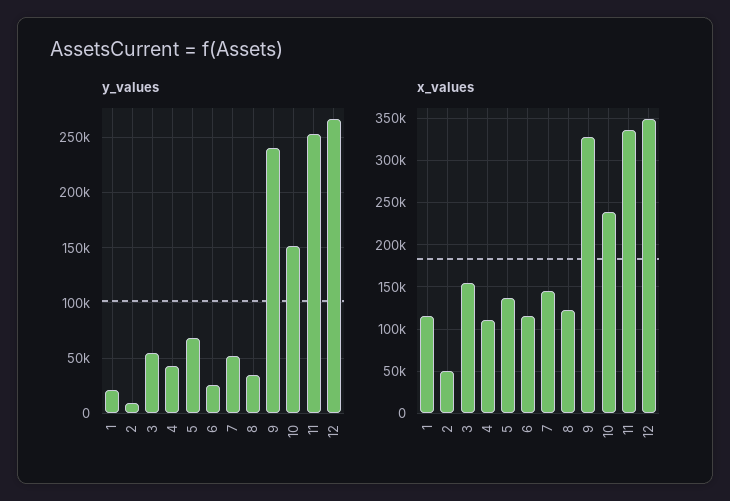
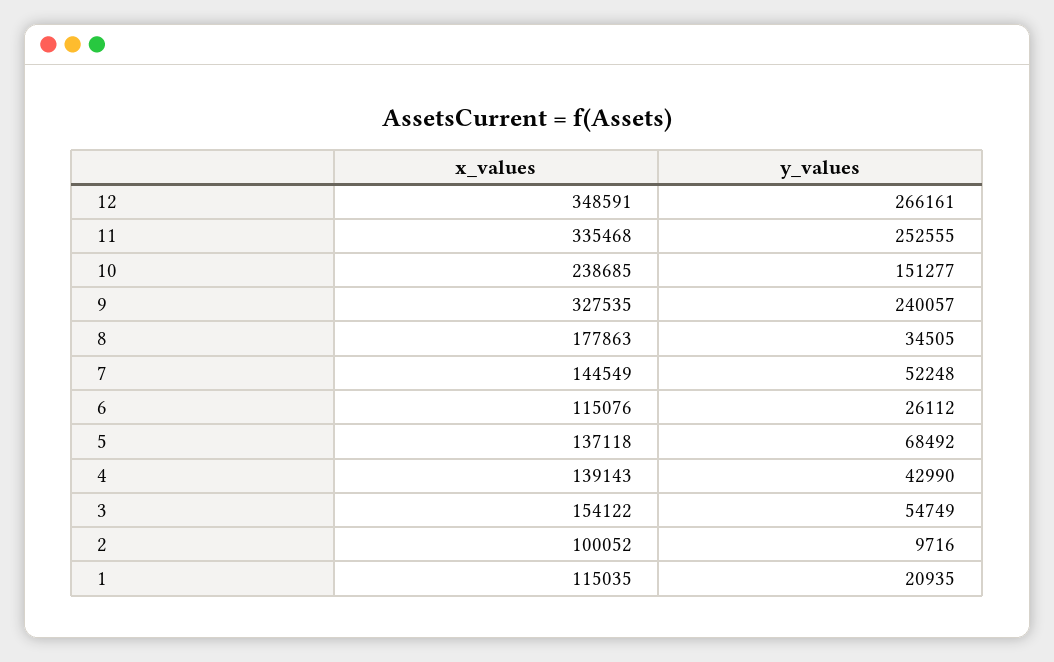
  {
    "y_values": {
      "1": 20935,
      "2": 9716,
      "3": 54749,
      "4": 42990,
      "5": 68492,
      "6": 26112,
      "7": 52248,
      "8": 34505,
      "9": 240057,
      "10": 151277,
      "11": 252555,
      "12": 266161
    },
    "x_values": {
      "1": 115035,
-     "2": 50000,
+     "2": 100052,
      "3": 154122,
-     "4": 110000,
+     "4": 139143,
      "5": 137118,
      "6": 115076,
      "7": 144549,
-     "8": 120000,
+     "8": 177863,
      "9": 327535,
      "10": 238685,
      "11": 335468,
      "12": 348591
    }
  }

